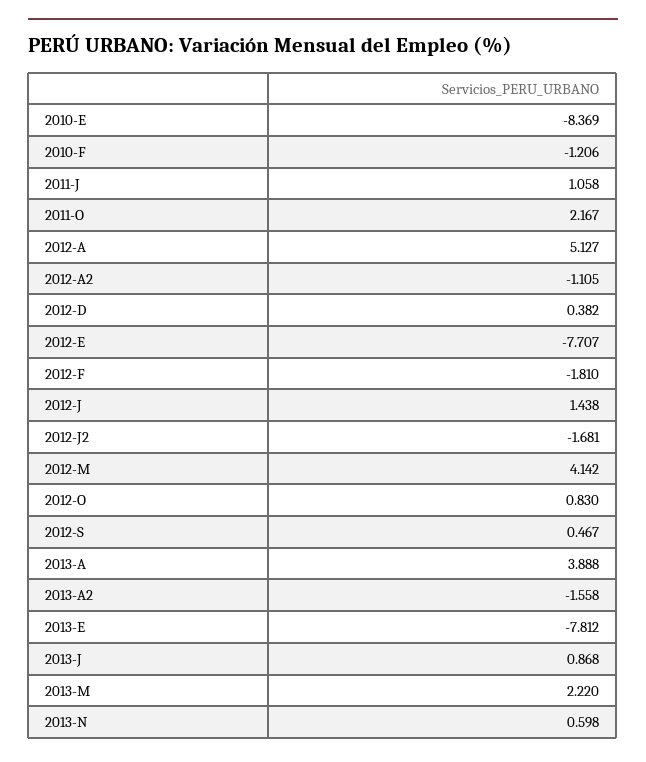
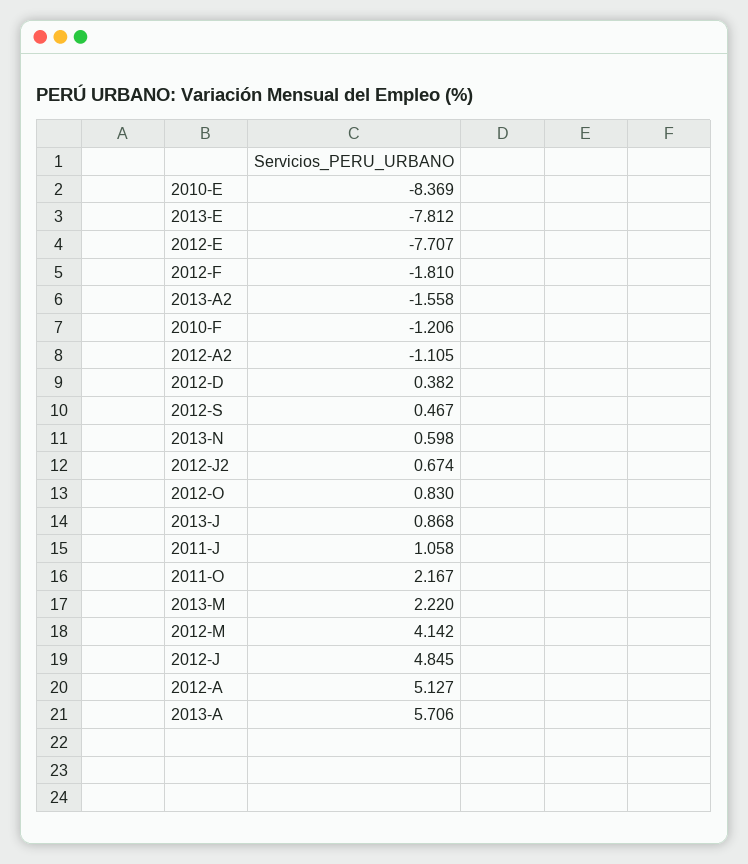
  {
    "2010-E": -8.369,
    "2010-F": -1.206,
    "2011-J": 1.058,
    "2011-O": 2.167,
    "2012-A": 5.127,
    "2012-A2": -1.105,
    "2012-D": 0.382,
    "2012-E": -7.707,
    "2012-F": -1.81,
-   "2012-J": 1.438,
+   "2012-J": 4.845,
-   "2012-J2": -1.681,
+   "2012-J2": 0.674,
    "2012-M": 4.142,
    "2012-O": 0.83,
    "2012-S": 0.467,
-   "2013-A": 3.888,
+   "2013-A": 5.706,
    "2013-A2": -1.558,
    "2013-E": -7.812,
    "2013-J": 0.868,
    "2013-M": 2.22,
    "2013-N": 0.598
  }

